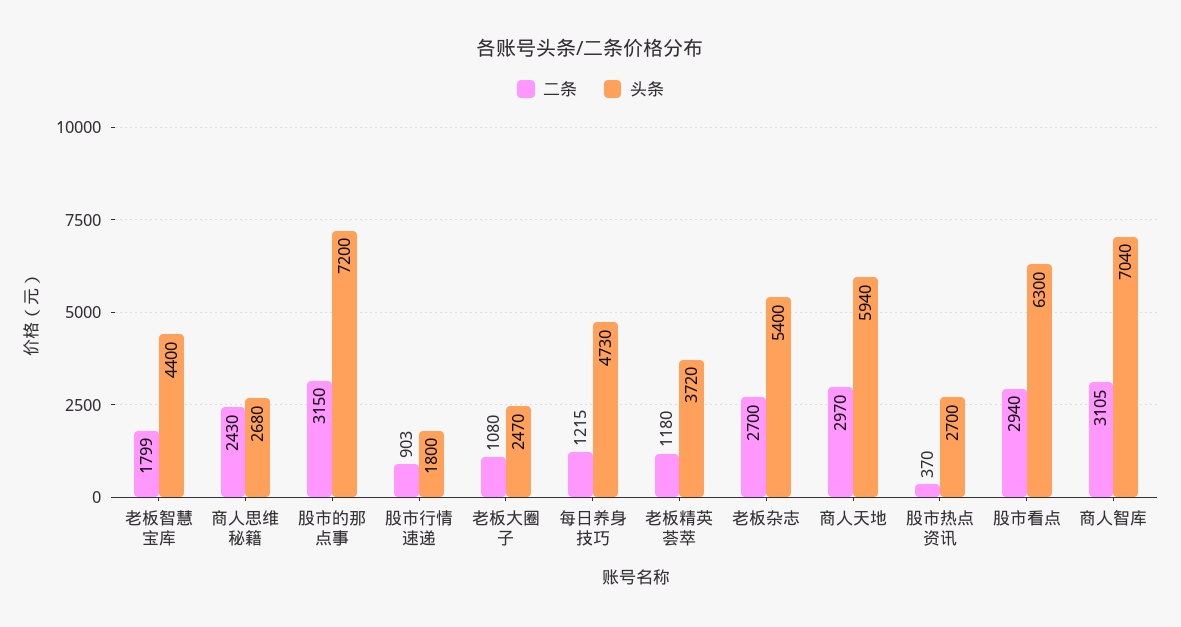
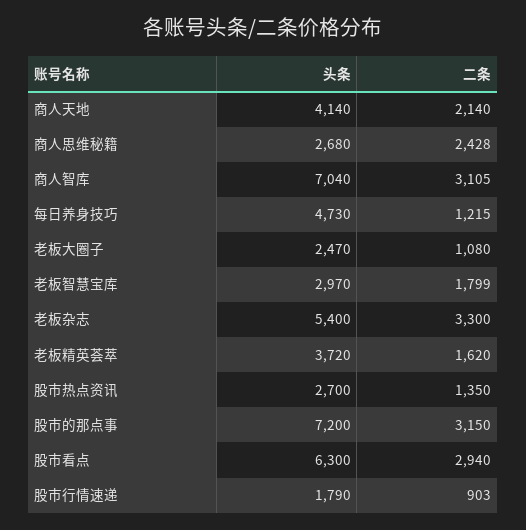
  {
    "二条": {
      "老板智慧宝库": 1799,
-     "商人思维秘籍": 2430,
+     "商人思维秘籍": 2428,
      "股市的那点事": 3150,
      "股市行情速递": 903,
      "老板大圈子": 1080,
      "每日养身技巧": 1215,
-     "老板精英荟萃": 1180,
+     "老板精英荟萃": 1620,
-     "老板杂志": 2700,
+     "老板杂志": 3300,
-     "商人天地": 2970,
+     "商人天地": 2140,
-     "股市热点资讯": 370,
+     "股市热点资讯": 1350,
      "股市看点": 2940,
      "商人智库": 3105
    },
    "头条": {
-     "老板智慧宝库": 4400,
+     "老板智慧宝库": 2970,
      "商人思维秘籍": 2680,
      "股市的那点事": 7200,
-     "股市行情速递": 1800,
+     "股市行情速递": 1790,
      "老板大圈子": 2470,
      "每日养身技巧": 4730,
      "老板精英荟萃": 3720,
      "老板杂志": 5400,
-     "商人天地": 5940,
+     "商人天地": 4140,
      "股市热点资讯": 2700,
      "股市看点": 6300,
      "商人智库": 7040
    }
  }

